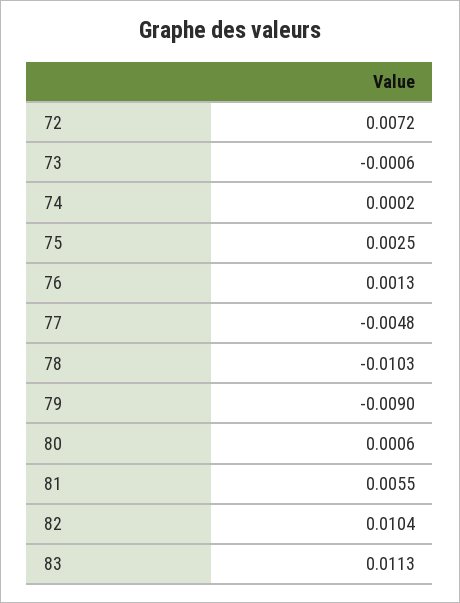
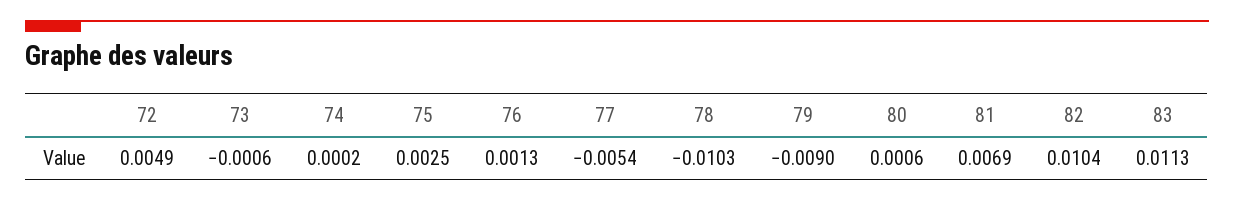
  {
-   "72": 0.0072,
+   "72": 0.0049,
    "73": -0.0006,
    "74": 0.0002,
    "75": 0.0025,
    "76": 0.0013,
-   "77": -0.0048,
+   "77": -0.0054,
    "78": -0.0103,
    "79": -0.009,
    "80": 0.0006,
-   "81": 0.0055,
+   "81": 0.0069,
    "82": 0.0104,
    "83": 0.0113
  }

